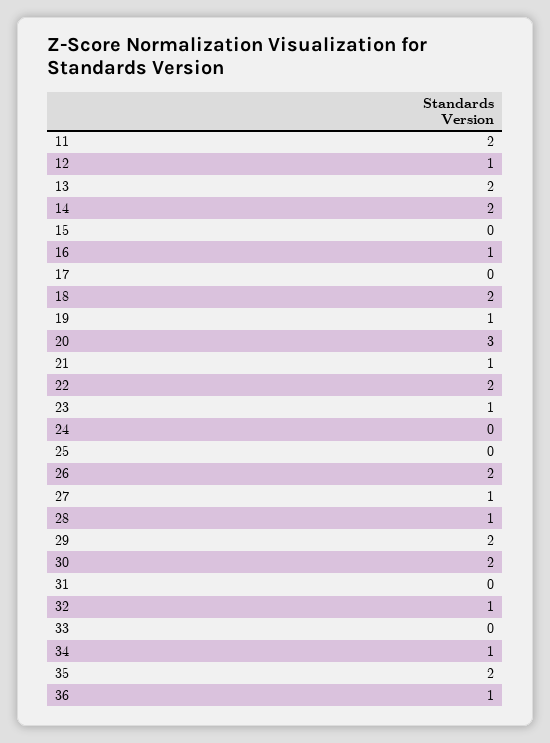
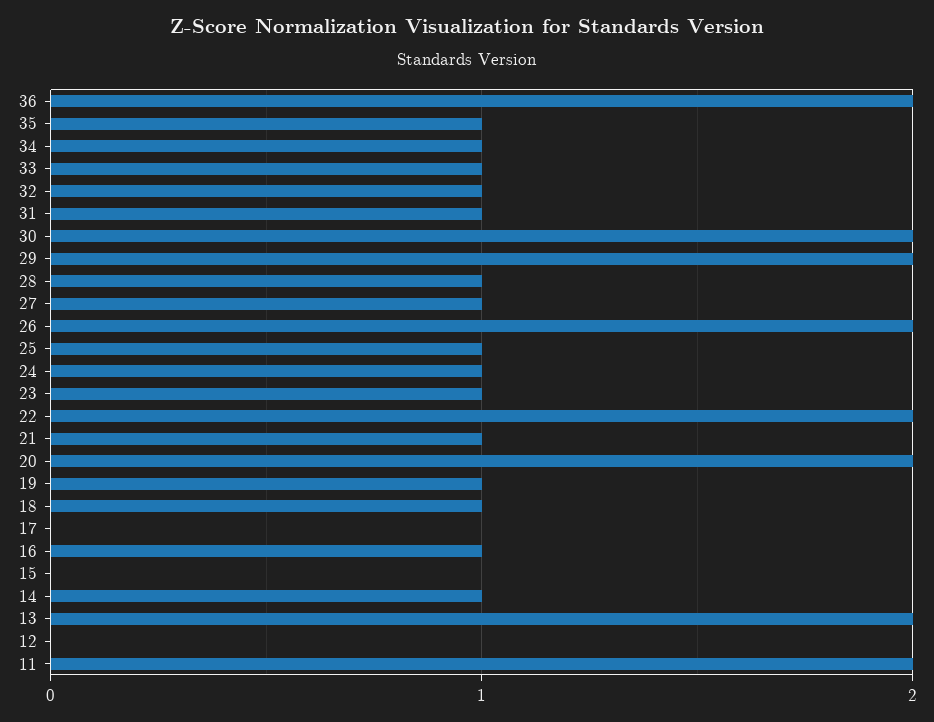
  {
    "11": 2,
-   "12": 1,
+   "12": 0,
    "13": 2,
-   "14": 2,
+   "14": 1,
    "15": 0,
    "16": 1,
    "17": 0,
-   "18": 2,
+   "18": 1,
    "19": 1,
-   "20": 3,
+   "20": 2,
    "21": 1,
    "22": 2,
    "23": 1,
-   "24": 0,
+   "24": 1,
-   "25": 0,
+   "25": 1,
    "26": 2,
    "27": 1,
    "28": 1,
    "29": 2,
    "30": 2,
-   "31": 0,
+   "31": 1,
    "32": 1,
-   "33": 0,
+   "33": 1,
    "34": 1,
-   "35": 2,
+   "35": 1,
-   "36": 1
+   "36": 2
  }

